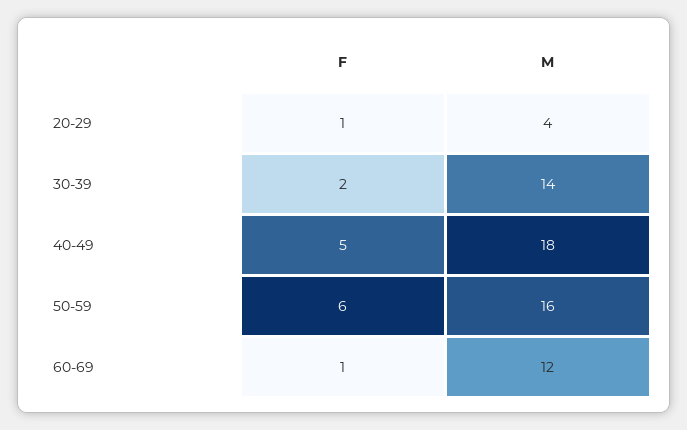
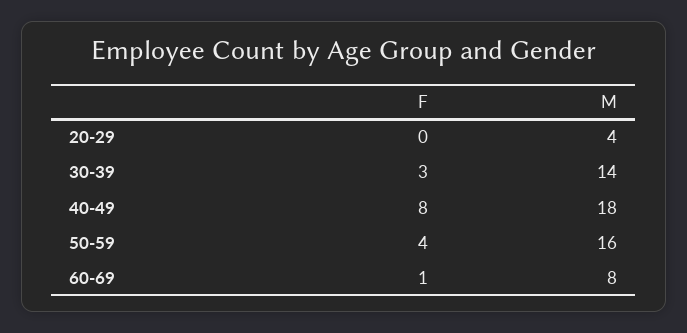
  {
    "F": {
-     "20-29": 1,
+     "20-29": 0,
-     "30-39": 2,
+     "30-39": 3,
-     "40-49": 5,
+     "40-49": 8,
-     "50-59": 6,
+     "50-59": 4,
      "60-69": 1
    },
    "M": {
      "20-29": 4,
      "30-39": 14,
      "40-49": 18,
      "50-59": 16,
-     "60-69": 12
+     "60-69": 8
    }
  }

